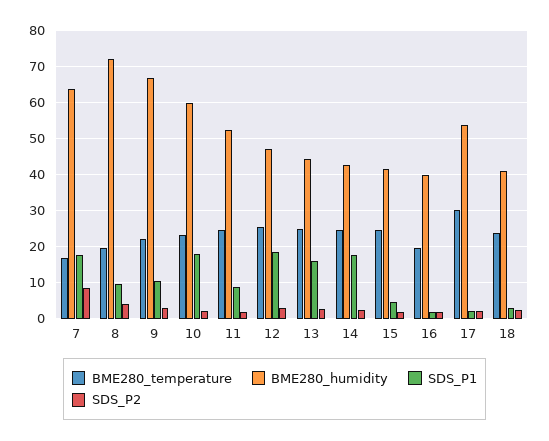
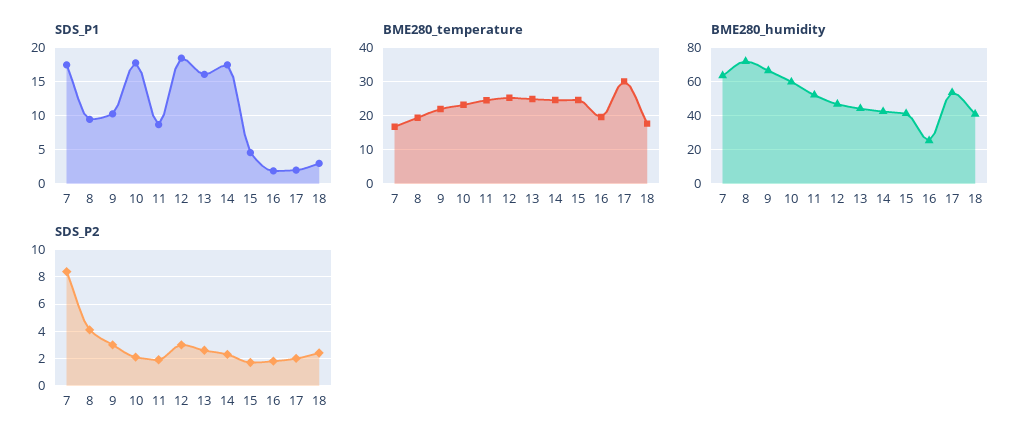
  {
    "BME280_temperature": {
      "7": 16,
      "8": 20,
      "9": 22,
      "10": 24,
      "11": 24,
      "12": 26,
      "13": 24,
      "14": 24,
      "15": 24,
      "16": 20,
      "17": 30,
-     "18": 24
+     "18": 18
    },
    "BME280_humidity": {
      "7": 64,
      "8": 72,
      "9": 66,
      "10": 60,
      "11": 52,
      "12": 46,
      "13": 44,
      "14": 42,
      "15": 42,
-     "16": 40,
+     "16": 25,
      "17": 54,
      "18": 42
    },
    "SDS_P1": {
      "7": 18,
      "8": 10,
      "9": 10,
      "10": 18,
      "11": 9,
      "12": 19,
      "13": 16,
      "14": 18,
      "15": 5,
      "16": 2,
      "17": 2,
      "18": 3
    },
    "SDS_P2": {
      "7": 8.5,
      "8": 4,
      "9": 3,
      "10": 2,
      "11": 2,
      "12": 3,
      "13": 2.5,
      "14": 2.5,
      "15": 1.5,
      "16": 2,
      "17": 2,
      "18": 2.5
    }
  }

